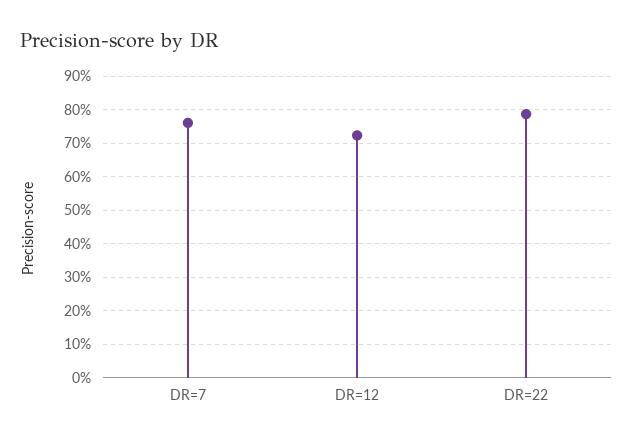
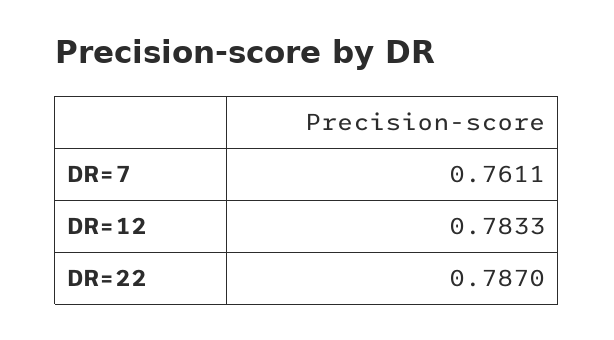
  {
    "DR=7": 0.7611,
-   "DR=12": 0.72,
+   "DR=12": 0.7833,
    "DR=22": 0.787
  }

